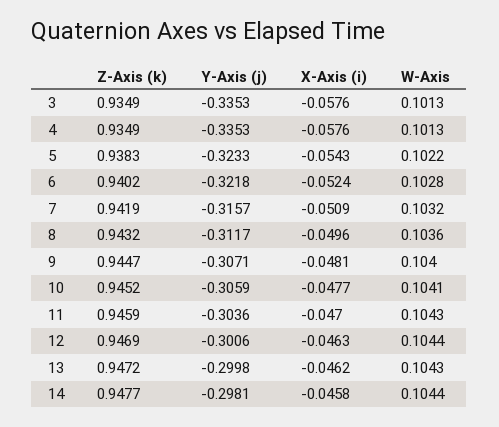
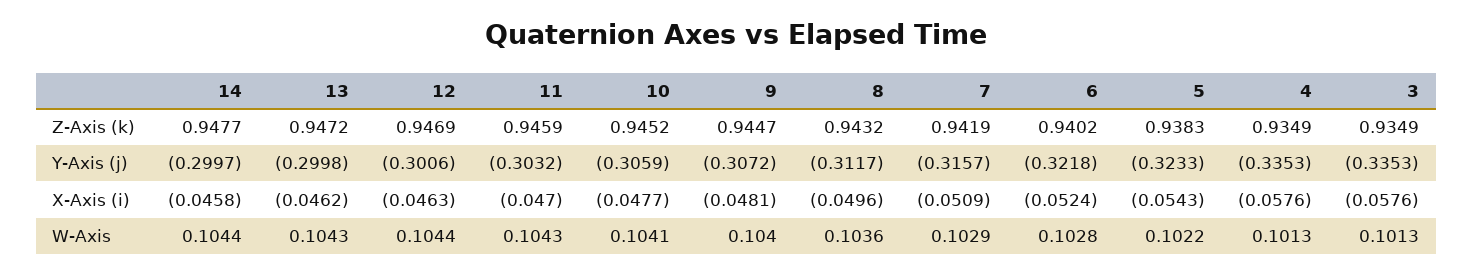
  {
    "Z-Axis (k)": {
      "3": 0.9349,
      "4": 0.9349,
      "5": 0.9383,
      "6": 0.9402,
      "7": 0.9419,
      "8": 0.9432,
      "9": 0.9447,
      "10": 0.9452,
      "11": 0.9459,
      "12": 0.9469,
      "13": 0.9472,
      "14": 0.9477
    },
    "Y-Axis (j)": {
      "3": -0.3353,
      "4": -0.3353,
      "5": -0.3233,
      "6": -0.3218,
      "7": -0.3157,
      "8": -0.3117,
-     "9": -0.3071,
+     "9": -0.3072,
      "10": -0.3059,
-     "11": -0.3036,
+     "11": -0.3032,
      "12": -0.3006,
      "13": -0.2998,
-     "14": -0.2981
+     "14": -0.2997
    },
    "X-Axis (i)": {
      "3": -0.0576,
      "4": -0.0576,
      "5": -0.0543,
      "6": -0.0524,
      "7": -0.0509,
      "8": -0.0496,
      "9": -0.0481,
      "10": -0.0477,
      "11": -0.047,
      "12": -0.0463,
      "13": -0.0462,
      "14": -0.0458
    },
    "W-Axis": {
      "3": 0.1013,
      "4": 0.1013,
      "5": 0.1022,
      "6": 0.1028,
-     "7": 0.1032,
+     "7": 0.1029,
      "8": 0.1036,
      "9": 0.104,
      "10": 0.1041,
      "11": 0.1043,
      "12": 0.1044,
      "13": 0.1043,
      "14": 0.1044
    }
  }

